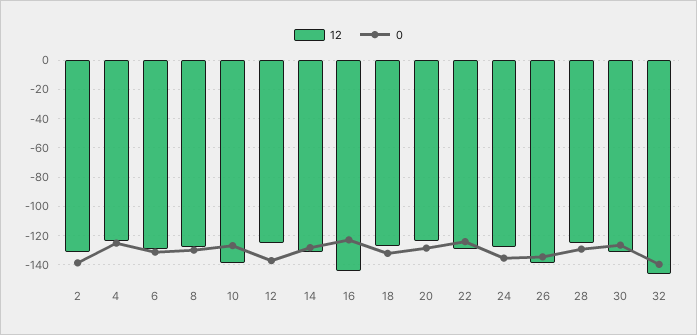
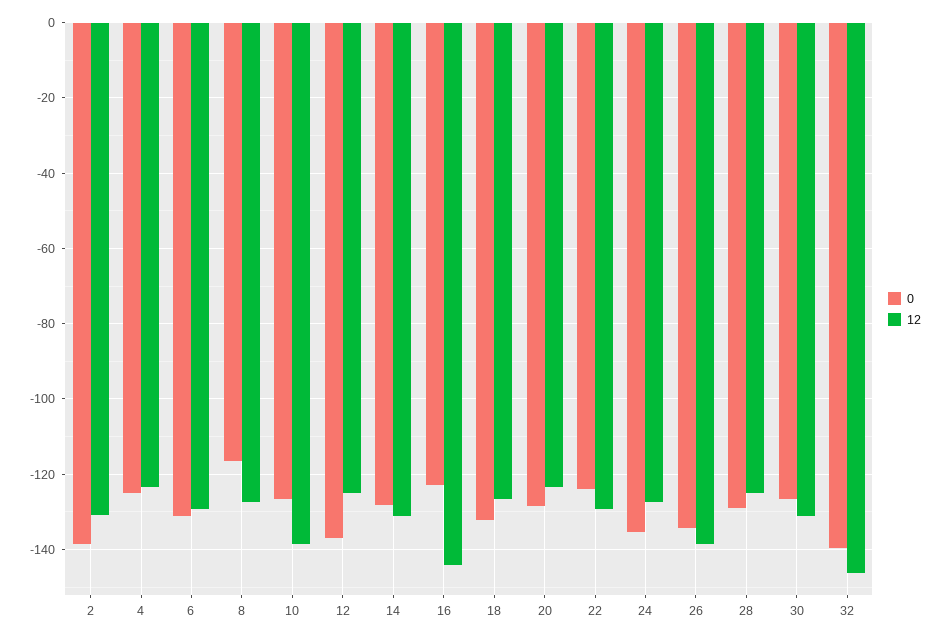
  {
    "12": {
      "2": -130,
      "4": -124,
      "6": -130,
      "8": -128,
      "10": -138,
      "12": -126,
      "14": -132,
      "16": -144,
      "18": -126,
      "20": -124,
      "22": -130,
      "24": -128,
      "26": -138,
      "28": -126,
      "30": -132,
      "32": -146
    },
    "0": {
      "2": -138,
      "4": -126,
      "6": -132,
-     "8": -130,
+     "8": -116,
      "10": -126,
      "12": -138,
      "14": -128,
      "16": -122,
      "18": -132,
      "20": -128,
      "22": -124,
      "24": -136,
      "26": -134,
      "28": -130,
      "30": -126,
      "32": -140
    }
  }

